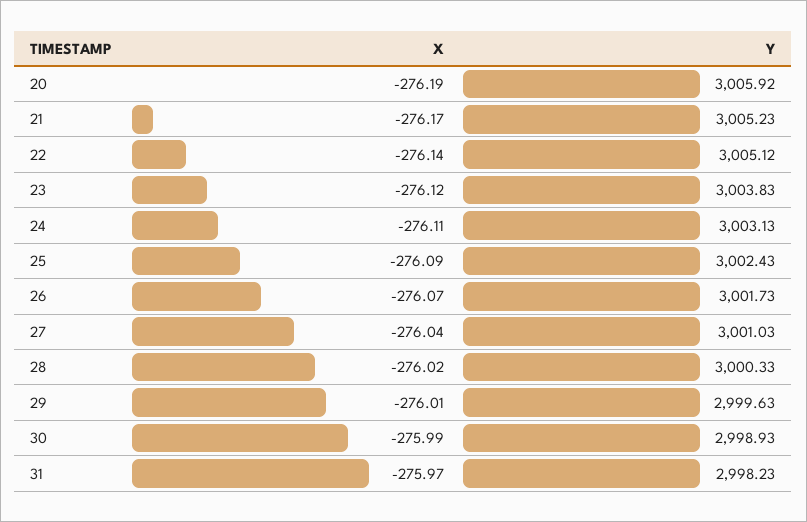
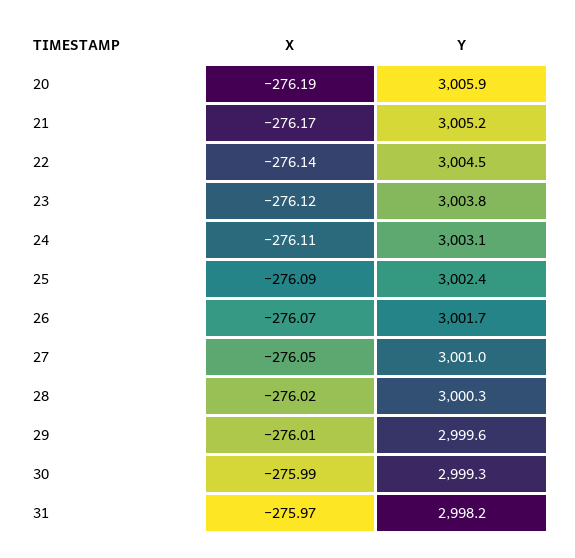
  {
    "X": {
      "20": -276.19,
      "21": -276.17,
      "22": -276.14,
      "23": -276.12,
      "24": -276.11,
      "25": -276.09,
      "26": -276.07,
-     "27": -276.04,
+     "27": -276.05,
      "28": -276.02,
      "29": -276.01,
      "30": -275.99,
      "31": -275.97
    },
    "Y": {
      "20": 3005.92,
      "21": 3005.23,
-     "22": 3005.12,
+     "22": 3004.5,
      "23": 3003.83,
      "24": 3003.13,
      "25": 3002.43,
      "26": 3001.73,
      "27": 3001.03,
      "28": 3000.33,
      "29": 2999.63,
-     "30": 2998.93,
+     "30": 2999.3,
      "31": 2998.23
    }
  }

